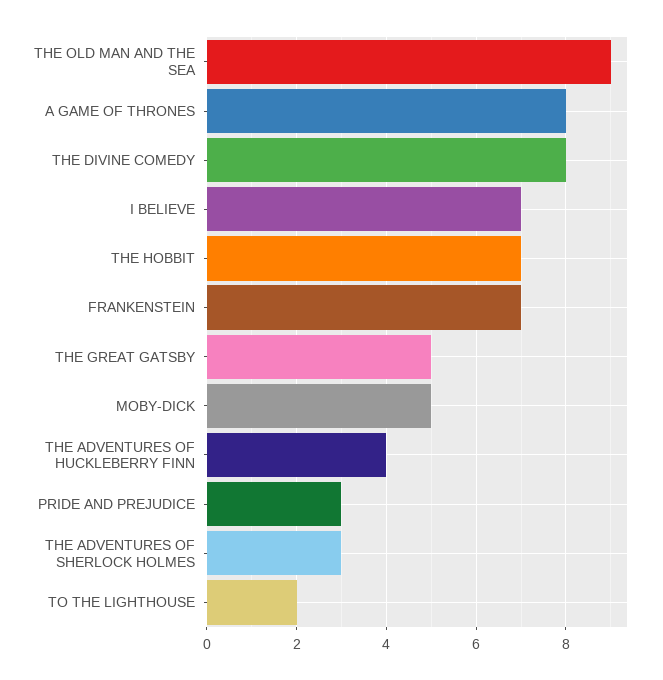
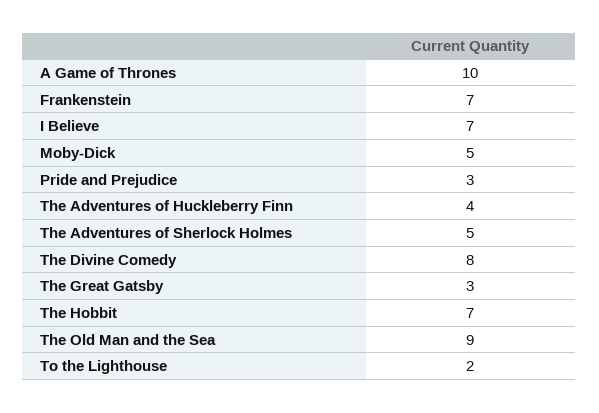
  {
    "THE OLD MAN AND THE SEA": 9,
-   "A GAME OF THRONES": 8,
+   "A GAME OF THRONES": 10,
    "THE DIVINE COMEDY": 8,
    "I BELIEVE": 7,
    "THE HOBBIT": 7,
    "FRANKENSTEIN": 7,
-   "THE GREAT GATSBY": 5,
+   "THE GREAT GATSBY": 3,
    "MOBY-DICK": 5,
    "THE ADVENTURES OF HUCKLEBERRY FINN": 4,
    "PRIDE AND PREJUDICE": 3,
-   "THE ADVENTURES OF SHERLOCK HOLMES": 3,
+   "THE ADVENTURES OF SHERLOCK HOLMES": 5,
    "TO THE LIGHTHOUSE": 2
  }

